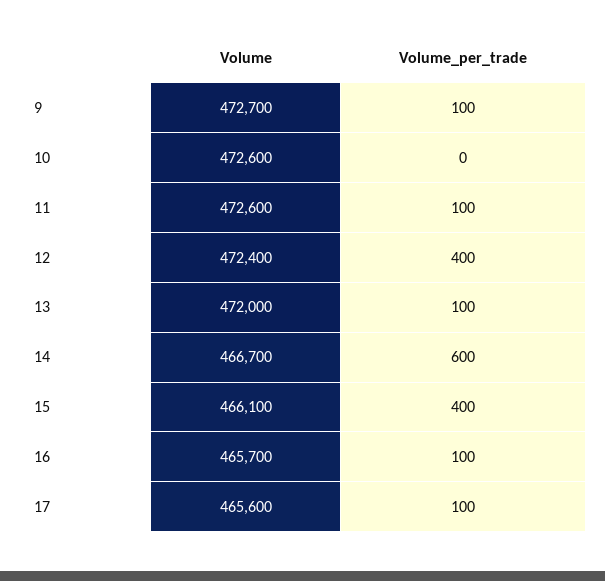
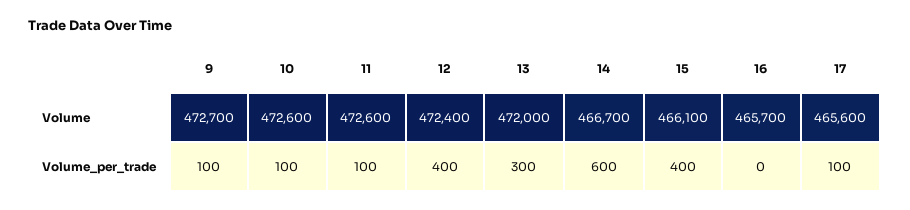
  {
    "Volume": {
      "9": 472700,
      "10": 472600,
      "11": 472600,
      "12": 472400,
      "13": 472000,
      "14": 466700,
      "15": 466100,
      "16": 465700,
      "17": 465600
    },
    "Volume_per_trade": {
      "9": 100,
-     "10": 0,
+     "10": 100,
      "11": 100,
      "12": 400,
-     "13": 100,
+     "13": 300,
      "14": 600,
      "15": 400,
-     "16": 100,
+     "16": 0,
      "17": 100
    }
  }

